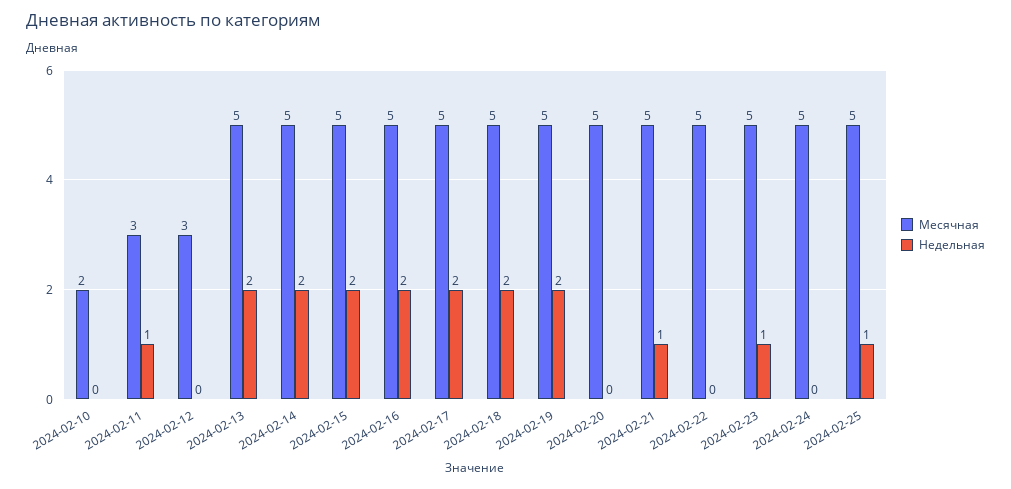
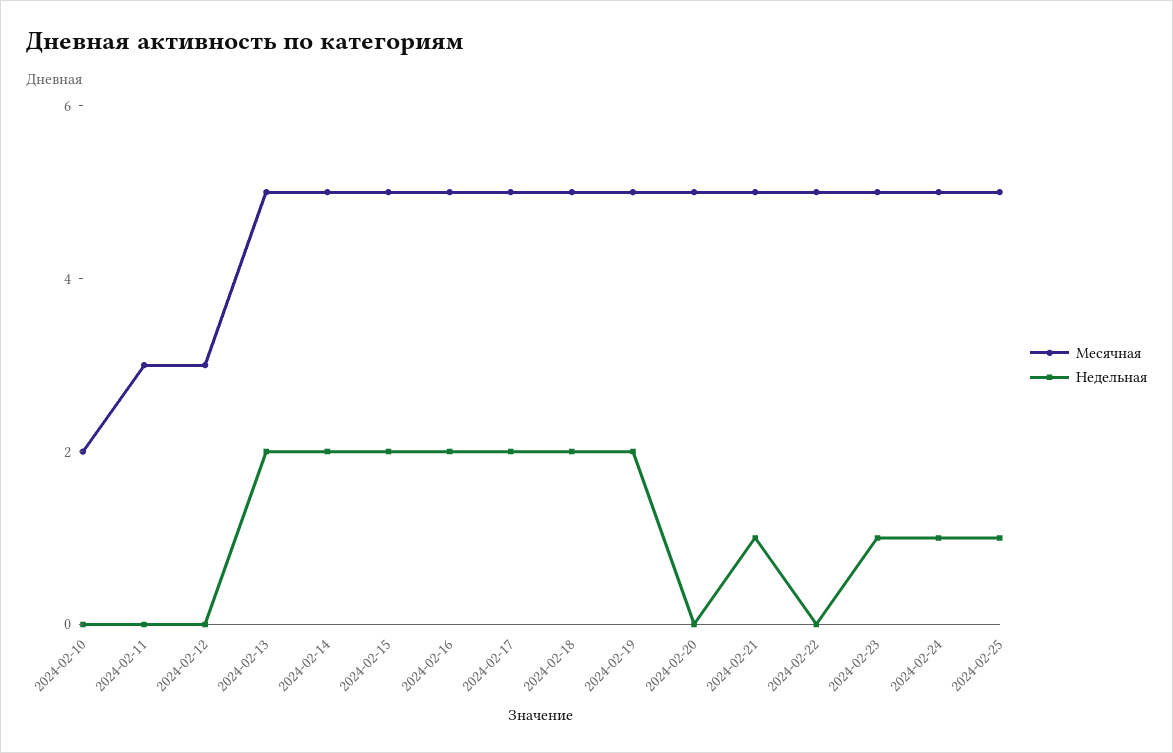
  {
    "Месячная": {
      "2024-02-10": 2,
      "2024-02-11": 3,
      "2024-02-12": 3,
      "2024-02-13": 5,
      "2024-02-14": 5,
      "2024-02-15": 5,
      "2024-02-16": 5,
      "2024-02-17": 5,
      "2024-02-18": 5,
      "2024-02-19": 5,
      "2024-02-20": 5,
      "2024-02-21": 5,
      "2024-02-22": 5,
      "2024-02-23": 5,
      "2024-02-24": 5,
      "2024-02-25": 5
    },
    "Недельная": {
      "2024-02-10": 0,
-     "2024-02-11": 1,
+     "2024-02-11": 0,
      "2024-02-12": 0,
      "2024-02-13": 2,
      "2024-02-14": 2,
      "2024-02-15": 2,
      "2024-02-16": 2,
      "2024-02-17": 2,
      "2024-02-18": 2,
      "2024-02-19": 2,
      "2024-02-20": 0,
      "2024-02-21": 1,
      "2024-02-22": 0,
      "2024-02-23": 1,
-     "2024-02-24": 0,
+     "2024-02-24": 1,
      "2024-02-25": 1
    }
  }

